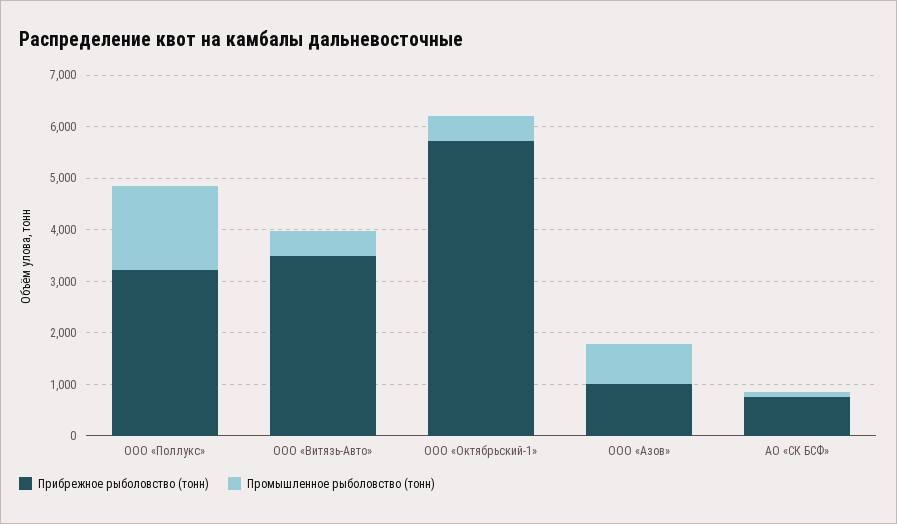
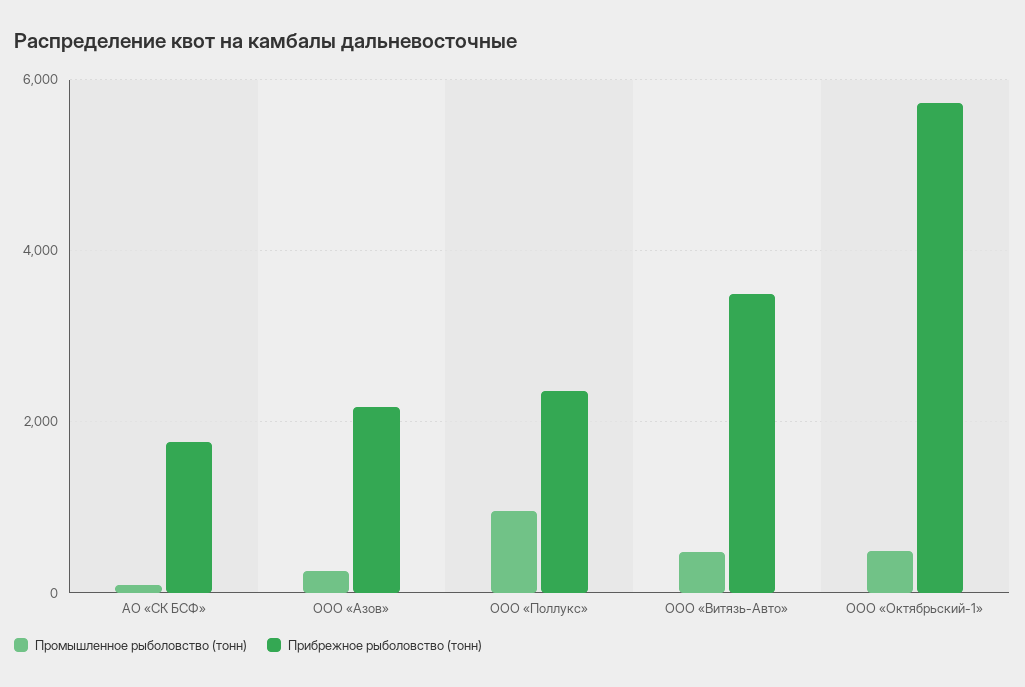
  {
    "Прибрежное рыболовство (тонн)": {
-     "ООО «Поллукс»": 3200,
+     "ООО «Поллукс»": 2400,
      "ООО «Витязь-Авто»": 3400,
      "ООО «Октябрьский-1»": 5800,
-     "ООО «Азов»": 1000,
+     "ООО «Азов»": 2200,
-     "АО «СК БСФ»": 800
+     "АО «СК БСФ»": 1800
    },
    "Промышленное рыболовство (тонн)": {
-     "ООО «Поллукс»": 1600,
+     "ООО «Поллукс»": 1000,
      "ООО «Витязь-Авто»": 400,
      "ООО «Октябрьский-1»": 400,
-     "ООО «Азов»": 800,
+     "ООО «Азов»": 200,
      "АО «СК БСФ»": 0
    }
  }

